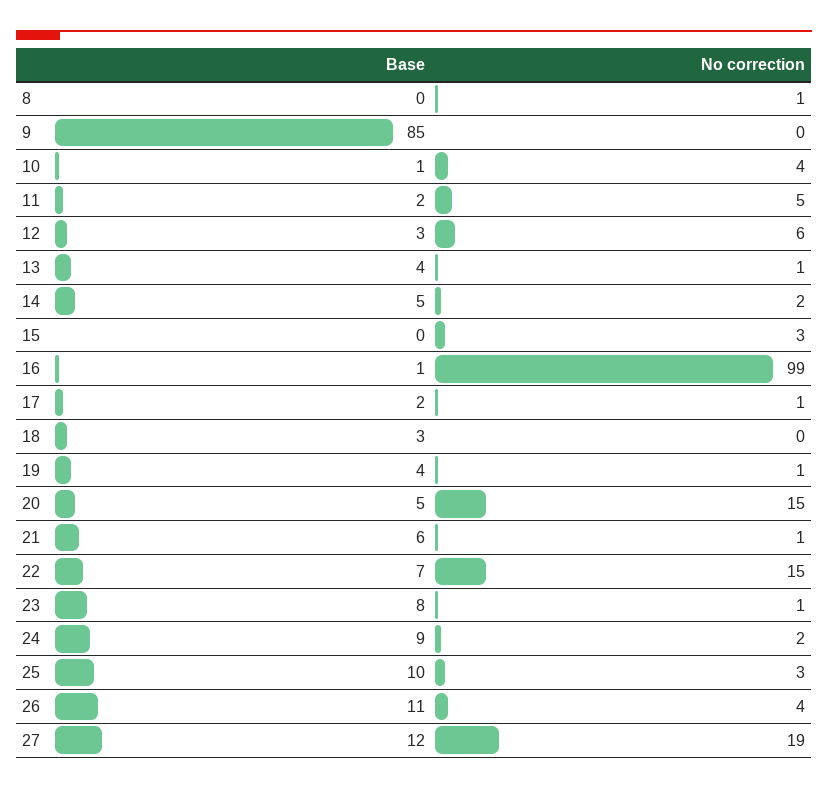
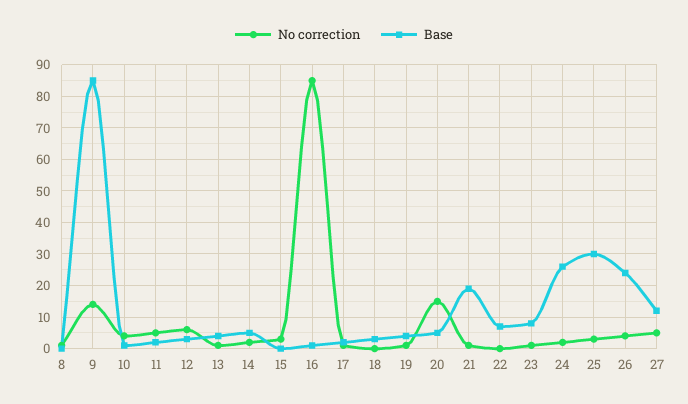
  {
    "Base": {
      "8": 0,
      "9": 85,
      "10": 1,
      "11": 2,
      "12": 3,
      "13": 4,
      "14": 5,
      "15": 0,
      "16": 1,
      "17": 2,
      "18": 3,
      "19": 4,
      "20": 5,
-     "21": 6,
+     "21": 20,
      "22": 7,
      "23": 8,
-     "24": 9,
+     "24": 25,
-     "25": 10,
+     "25": 30,
-     "26": 11,
+     "26": 25,
      "27": 12
    },
    "No correction": {
      "8": 1,
-     "9": 0,
+     "9": 15,
      "10": 4,
      "11": 5,
      "12": 6,
      "13": 1,
      "14": 2,
      "15": 3,
-     "16": 99,
+     "16": 85,
      "17": 1,
      "18": 0,
      "19": 1,
      "20": 15,
      "21": 1,
-     "22": 15,
+     "22": 0,
      "23": 1,
      "24": 2,
      "25": 3,
      "26": 4,
-     "27": 19
+     "27": 5
    }
  }

